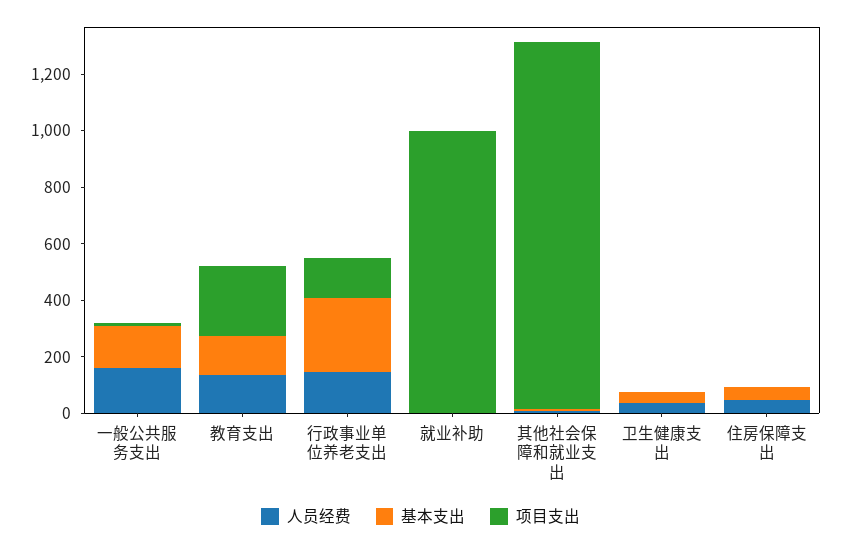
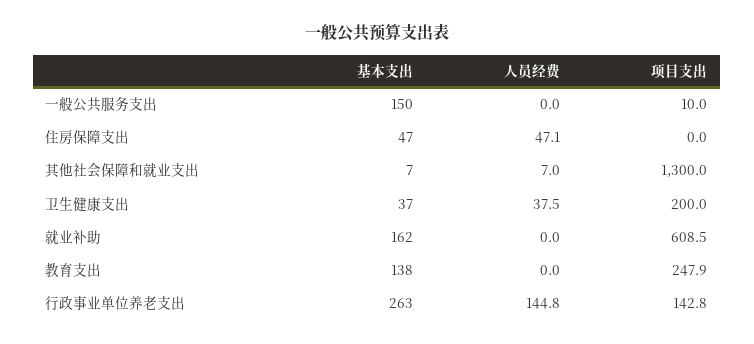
  {
    "人员经费": {
-     "一般公共服务支出": 150,
+     "一般公共服务支出": 0,
-     "教育支出": 150,
+     "教育支出": 0,
      "行政事业单位养老支出": 144.8,
      "就业补助": 0,
      "其他社会保障和就业支出": 7,
      "卫生健康支出": 37.5,
      "住房保障支出": 47.1
    },
    "基本支出": {
      "一般公共服务支出": 150,
      "教育支出": 138,
      "行政事业单位养老支出": 263,
-     "就业补助": 0,
+     "就业补助": 162,
      "其他社会保障和就业支出": 7,
      "卫生健康支出": 37,
      "住房保障支出": 47
    },
    "项目支出": {
      "一般公共服务支出": 10,
      "教育支出": 247.9,
      "行政事业单位养老支出": 142.8,
-     "就业补助": 1000,
+     "就业补助": 608.5,
      "其他社会保障和就业支出": 1300,
-     "卫生健康支出": 0,
+     "卫生健康支出": 200,
      "住房保障支出": 0
    }
  }

